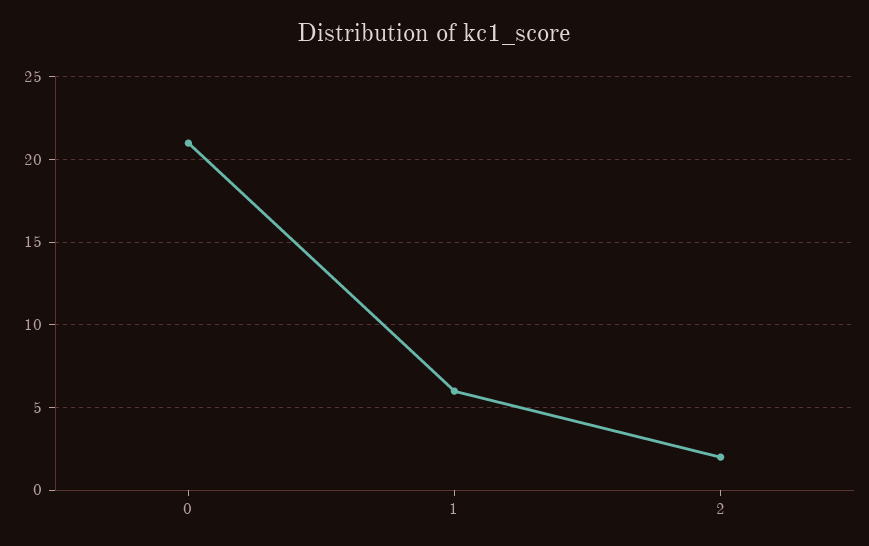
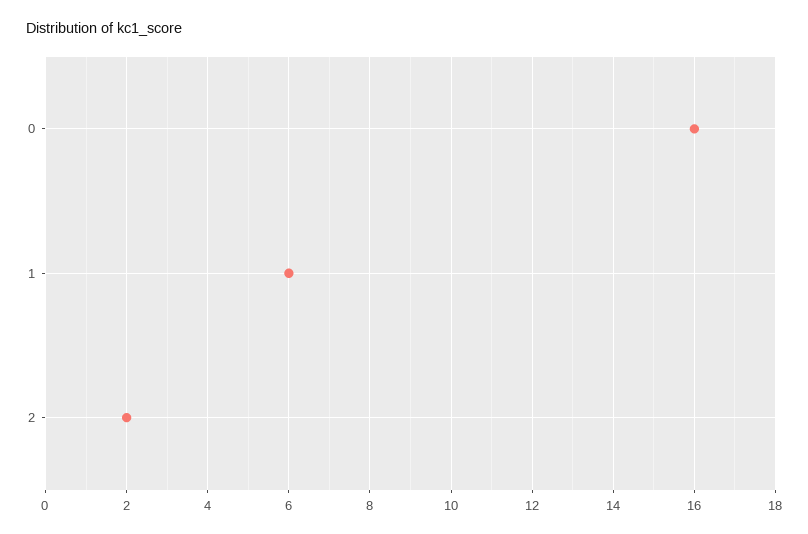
  {
-   "0": 21,
+   "0": 16,
    "1": 6,
    "2": 2
  }

